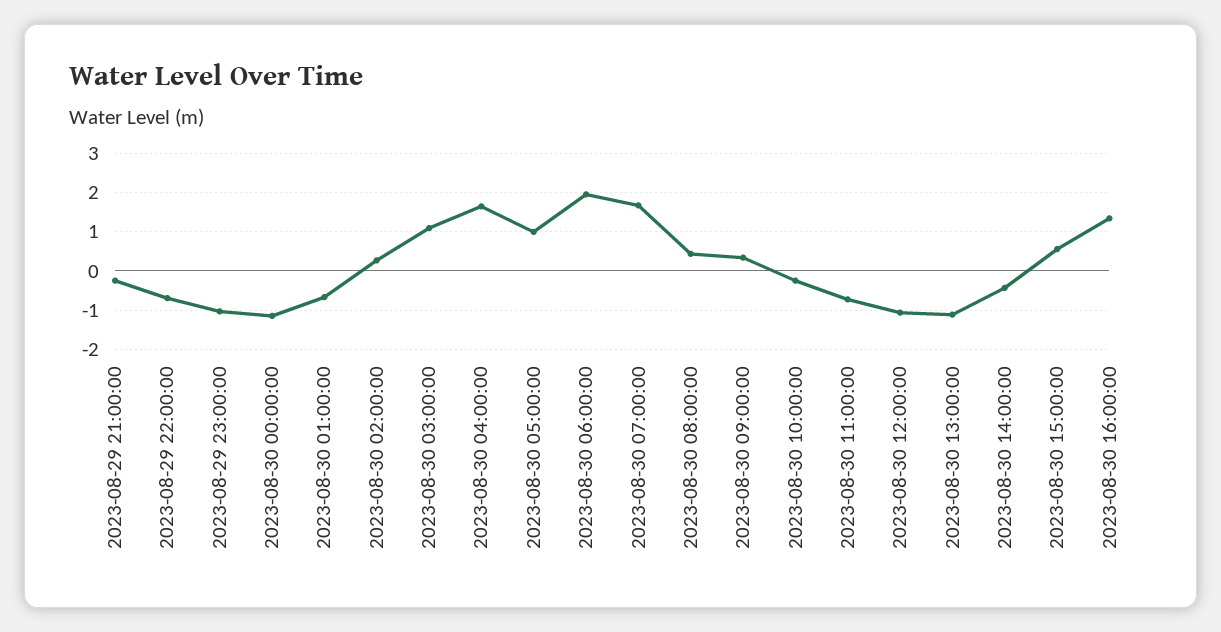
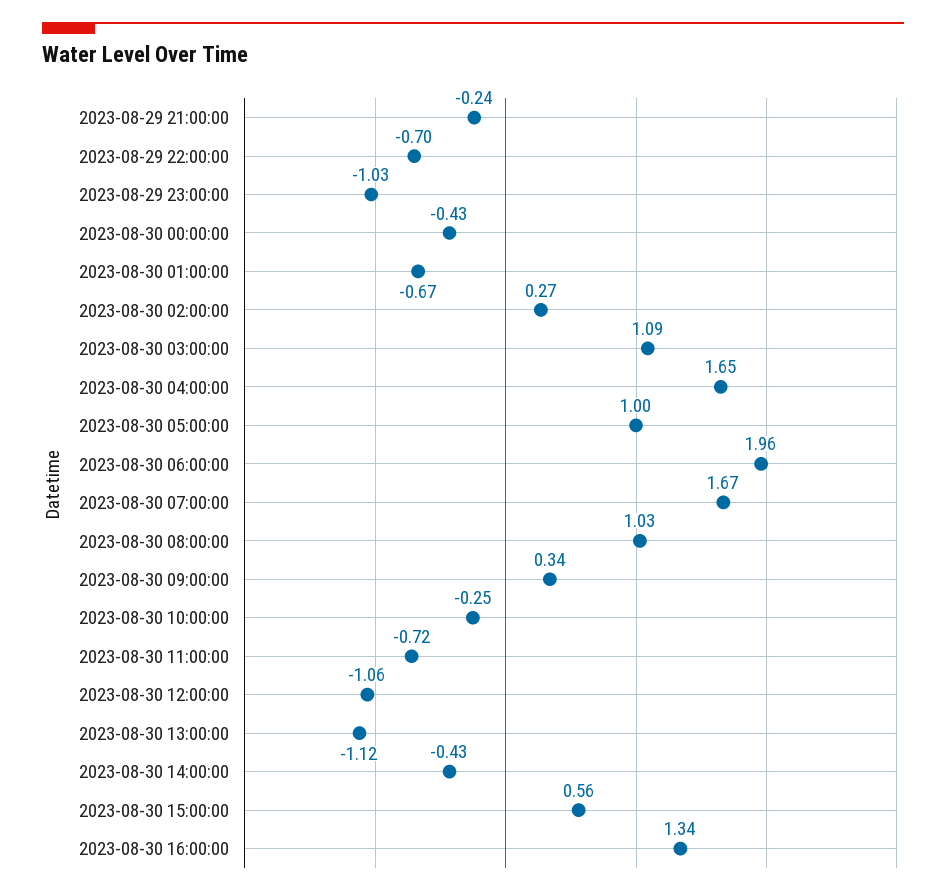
  {
    "2023-08-29 21:00:00": -0.24,
    "2023-08-29 22:00:00": -0.7,
    "2023-08-29 23:00:00": -1.03,
-   "2023-08-30 00:00:00": -1.2,
+   "2023-08-30 00:00:00": -0.43,
    "2023-08-30 01:00:00": -0.67,
    "2023-08-30 02:00:00": 0.27,
    "2023-08-30 03:00:00": 1.09,
    "2023-08-30 04:00:00": 1.65,
    "2023-08-30 05:00:00": 1,
    "2023-08-30 06:00:00": 1.96,
    "2023-08-30 07:00:00": 1.67,
-   "2023-08-30 08:00:00": 0.4,
+   "2023-08-30 08:00:00": 1.03,
    "2023-08-30 09:00:00": 0.34,
    "2023-08-30 10:00:00": -0.25,
    "2023-08-30 11:00:00": -0.72,
    "2023-08-30 12:00:00": -1.06,
    "2023-08-30 13:00:00": -1.12,
    "2023-08-30 14:00:00": -0.43,
    "2023-08-30 15:00:00": 0.56,
    "2023-08-30 16:00:00": 1.34
  }

